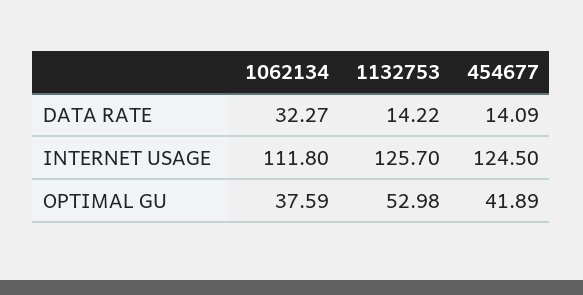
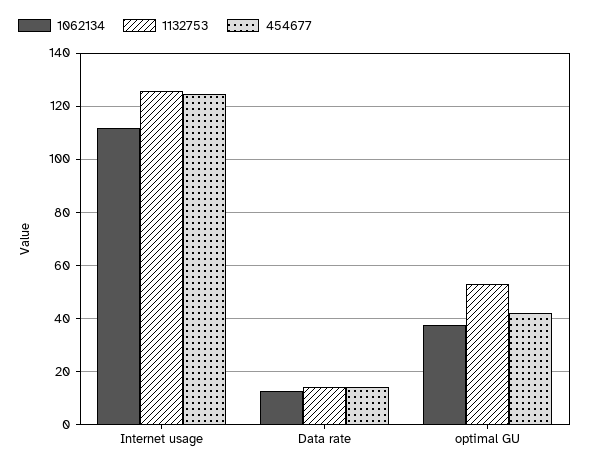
  {
    "1062134": {
-     "DATA RATE": 32.27,
+     "DATA RATE": 12.5,
      "INTERNET USAGE": 111.8,
      "OPTIMAL GU": 37.59
    },
    "1132753": {
      "DATA RATE": 14.22,
      "INTERNET USAGE": 125.7,
      "OPTIMAL GU": 52.98
    },
    "454677": {
      "DATA RATE": 14.09,
      "INTERNET USAGE": 124.5,
      "OPTIMAL GU": 41.89
    }
  }

